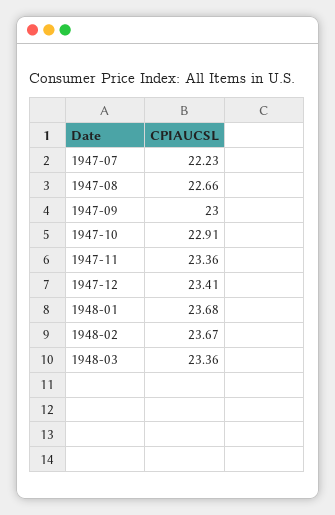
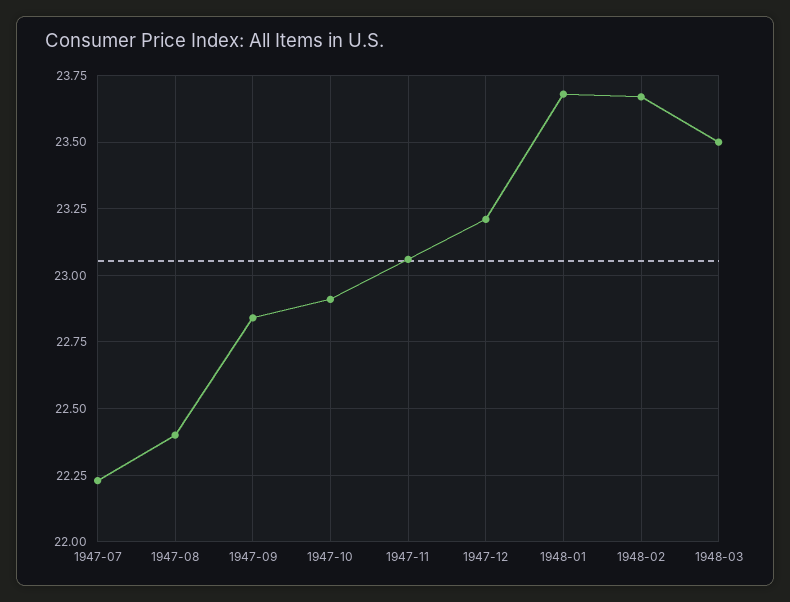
  {
    "1947-07": 22.23,
-   "1947-08": 22.66,
+   "1947-08": 22.4,
-   "1947-09": 23,
+   "1947-09": 22.85,
    "1947-10": 22.91,
-   "1947-11": 23.36,
+   "1947-11": 23.05,
-   "1947-12": 23.41,
+   "1947-12": 23.2,
    "1948-01": 23.68,
    "1948-02": 23.67,
-   "1948-03": 23.36
+   "1948-03": 23.5
  }

